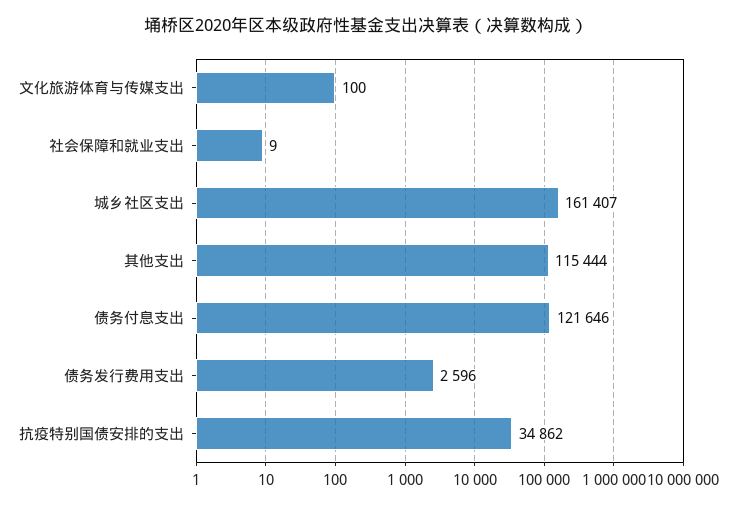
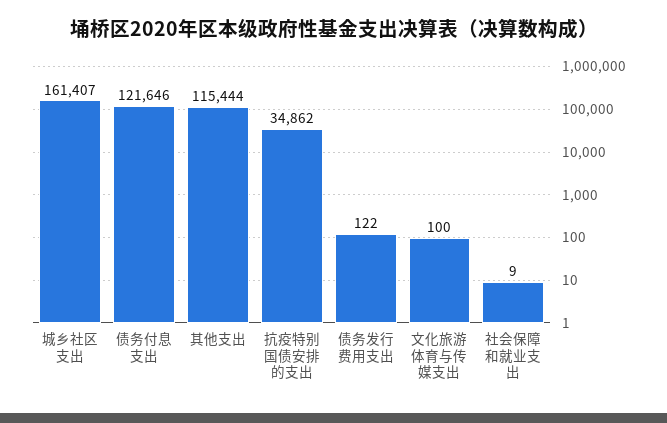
  {
    "文化旅游体育与传媒支出": 100,
    "社会保障和就业支出": 9,
    "城乡社区支出": 161407,
    "其他支出": 115444,
    "债务付息支出": 121646,
-   "债务发行费用支出": 2596,
+   "债务发行费用支出": 122,
    "抗疫特别国债安排的支出": 34862
  }

